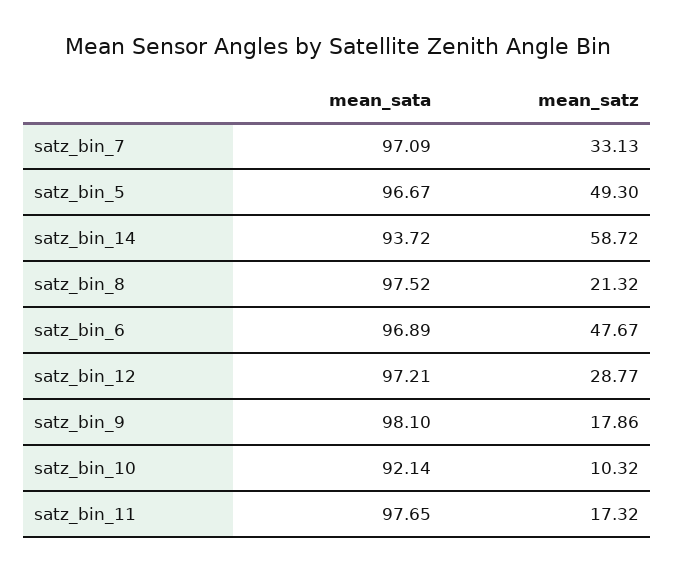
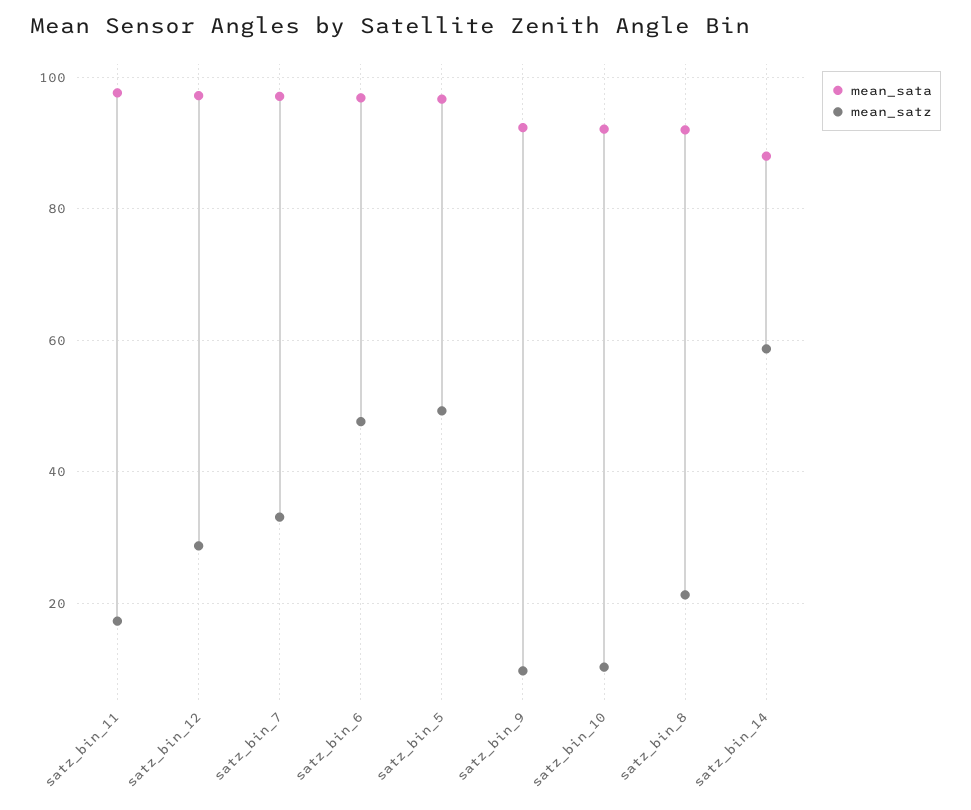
  {
    "mean_sata": {
      "satz_bin_7": 97.09,
      "satz_bin_5": 96.67,
-     "satz_bin_14": 93.72,
+     "satz_bin_14": 88,
-     "satz_bin_8": 97.52,
+     "satz_bin_8": 92,
      "satz_bin_6": 96.89,
      "satz_bin_12": 97.21,
-     "satz_bin_9": 98.1,
+     "satz_bin_9": 92,
      "satz_bin_10": 92.14,
      "satz_bin_11": 97.65
    },
    "mean_satz": {
      "satz_bin_7": 33.13,
      "satz_bin_5": 49.3,
      "satz_bin_14": 58.72,
      "satz_bin_8": 21.32,
      "satz_bin_6": 47.67,
      "satz_bin_12": 28.77,
-     "satz_bin_9": 17.86,
+     "satz_bin_9": 10,
      "satz_bin_10": 10.32,
      "satz_bin_11": 17.32
    }
  }

